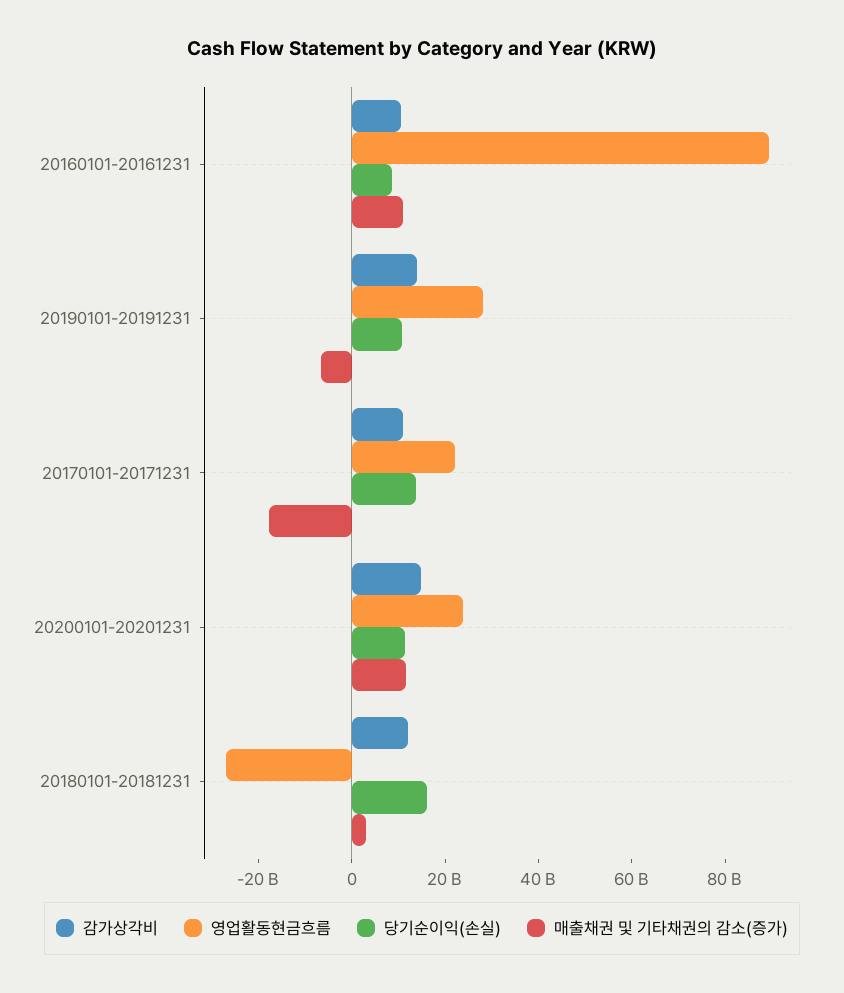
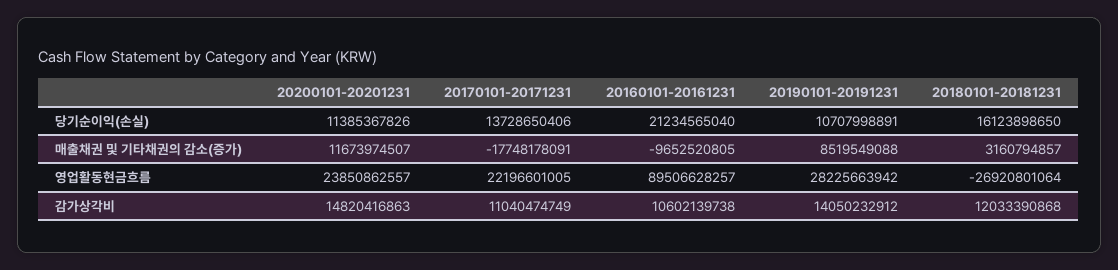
  {
    "감가상각비": {
      "20160101-20161231": 10602139738,
      "20190101-20191231": 14050232912,
      "20170101-20171231": 11040474749,
      "20200101-20201231": 14820416863,
      "20180101-20181231": 12033390868
    },
    "영업활동현금흐름": {
      "20160101-20161231": 89506628257,
      "20190101-20191231": 28225663942,
      "20170101-20171231": 22196601005,
      "20200101-20201231": 23850862557,
      "20180101-20181231": -26920801064
    },
    "당기순이익(손실)": {
-     "20160101-20161231": 10000000000,
+     "20160101-20161231": 21234565040,
      "20190101-20191231": 10707998891,
      "20170101-20171231": 13728650406,
      "20200101-20201231": 11385367826,
      "20180101-20181231": 16123898650
    },
    "매출채권 및 기타채권의 감소(증가)": {
-     "20160101-20161231": 10000000000,
+     "20160101-20161231": -9652520805,
-     "20190101-20191231": -5000000000,
+     "20190101-20191231": 8519549088,
      "20170101-20171231": -17748178091,
      "20200101-20201231": 11673974507,
      "20180101-20181231": 3160794857
    }
  }

